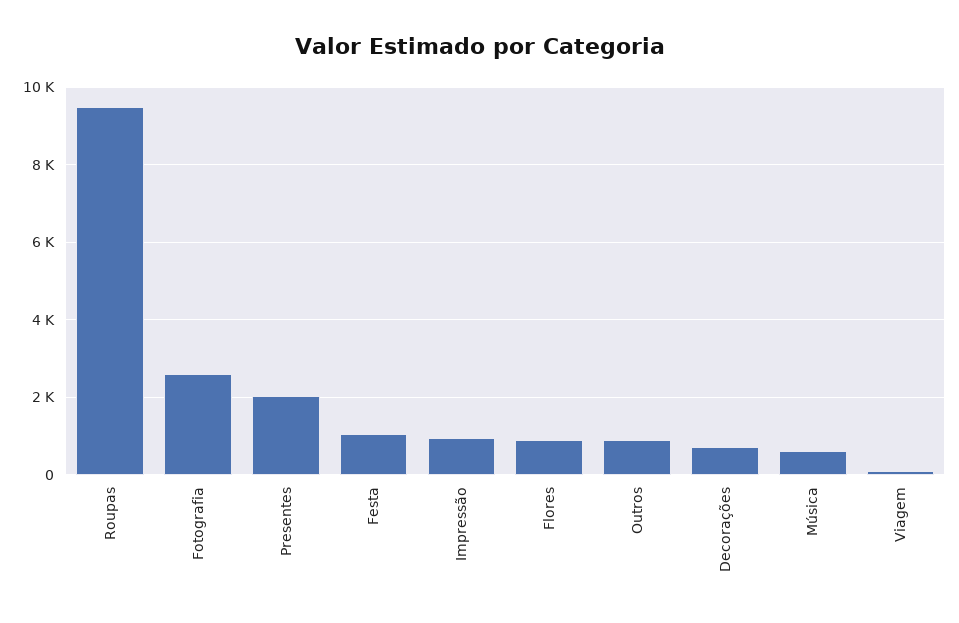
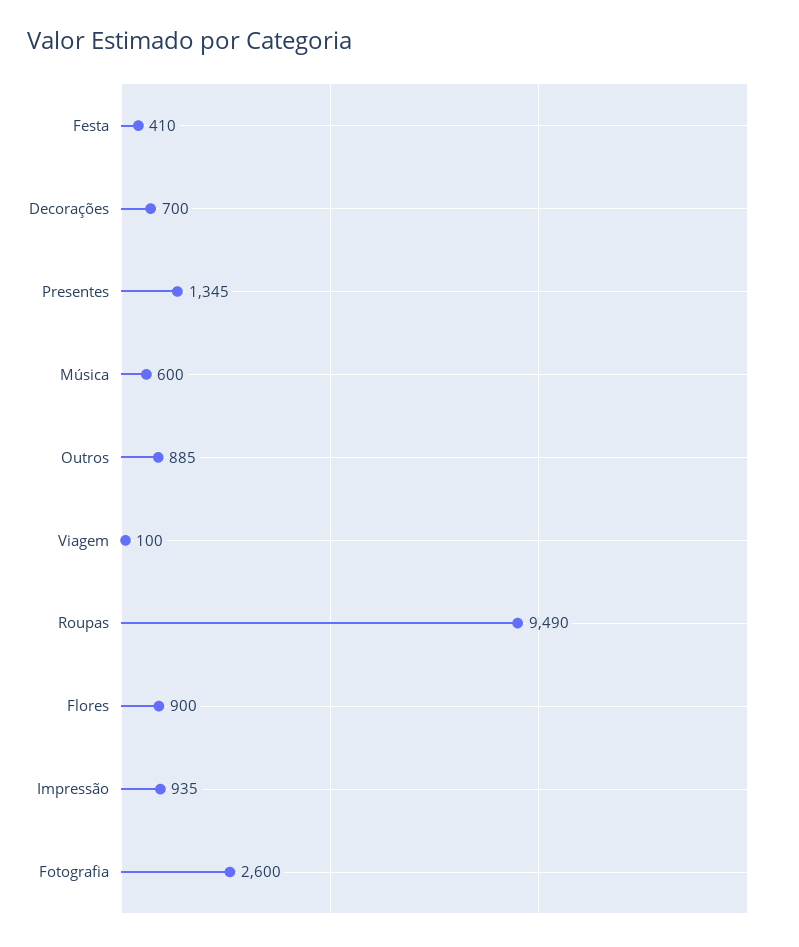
  {
    "Roupas": 9490,
    "Fotografia": 2600,
-   "Presentes": 2000,
+   "Presentes": 1345,
-   "Festa": 1000,
+   "Festa": 410,
    "Impressão": 935,
    "Flores": 900,
    "Outros": 885,
    "Decorações": 700,
    "Música": 600,
    "Viagem": 100
  }

